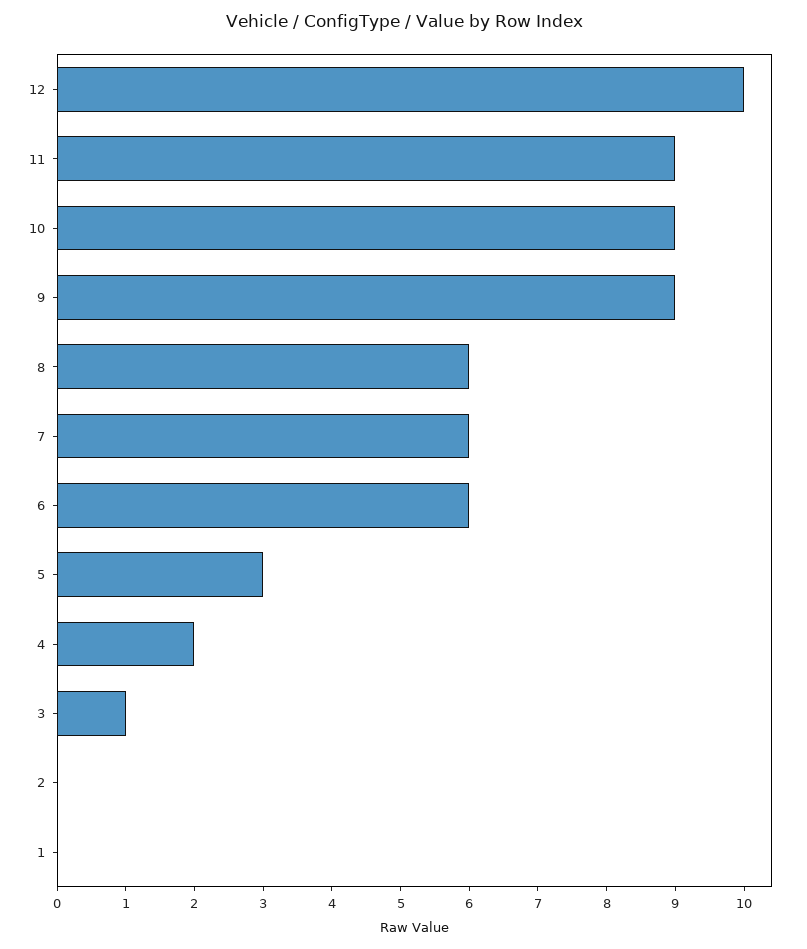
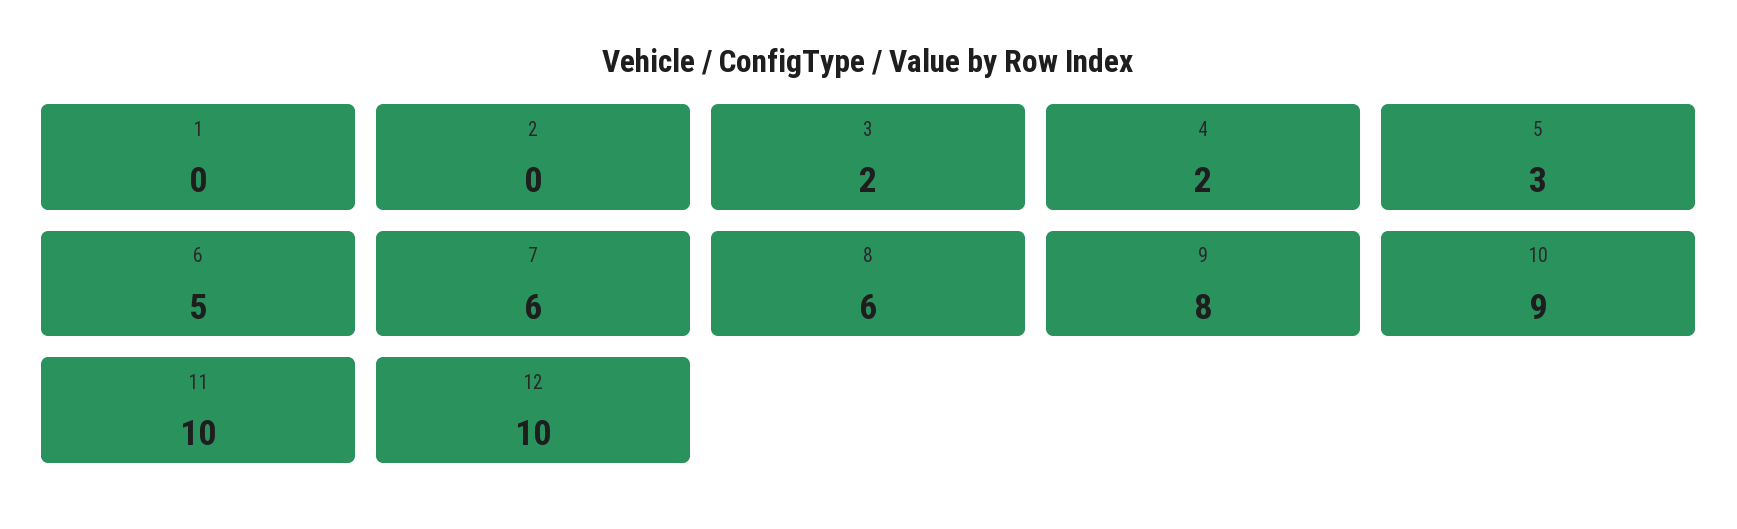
  {
    "12": 10,
-   "11": 9,
+   "11": 10,
    "10": 9,
-   "9": 9,
+   "9": 8,
    "8": 6,
    "7": 6,
-   "6": 6,
+   "6": 5,
    "5": 3,
    "4": 2,
-   "3": 1,
+   "3": 2,
    "2": 0,
    "1": 0
  }

